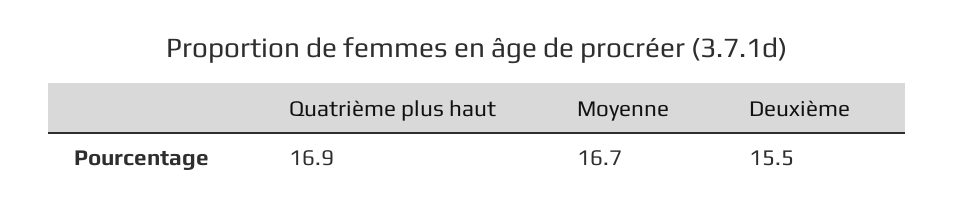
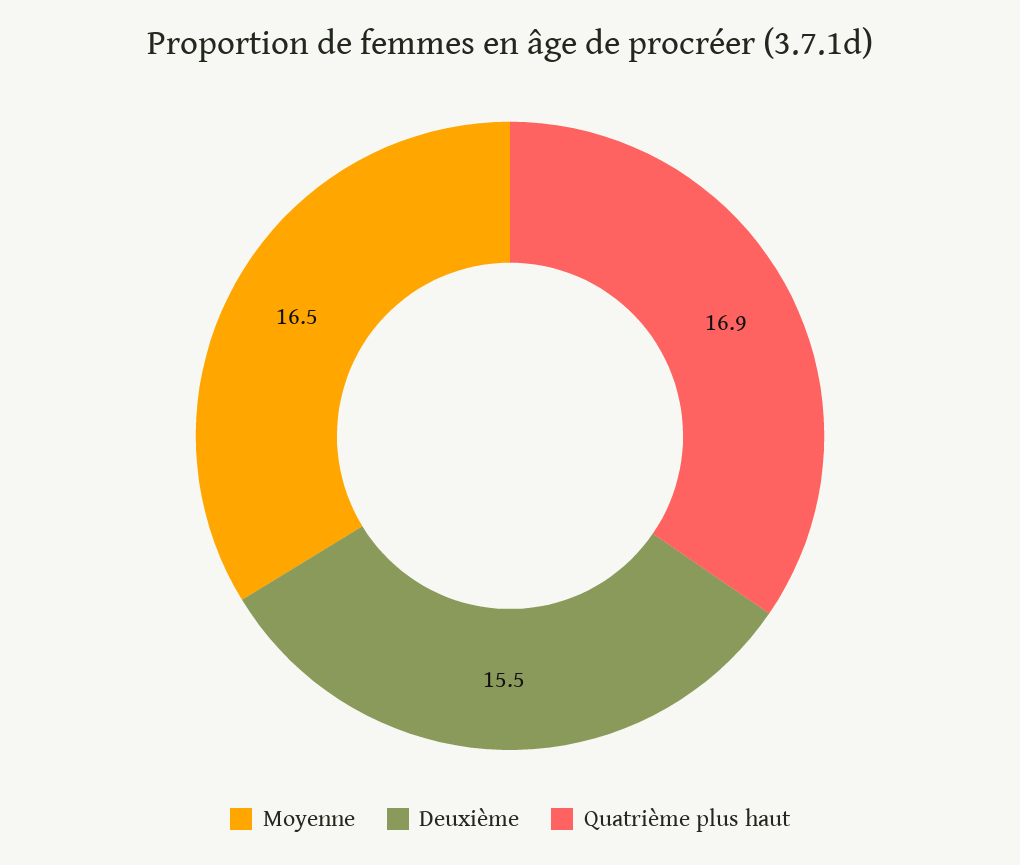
  {
    "Quatrième plus haut": 16.9,
-   "Moyenne": 16.7,
+   "Moyenne": 16.5,
    "Deuxième": 15.5
  }

